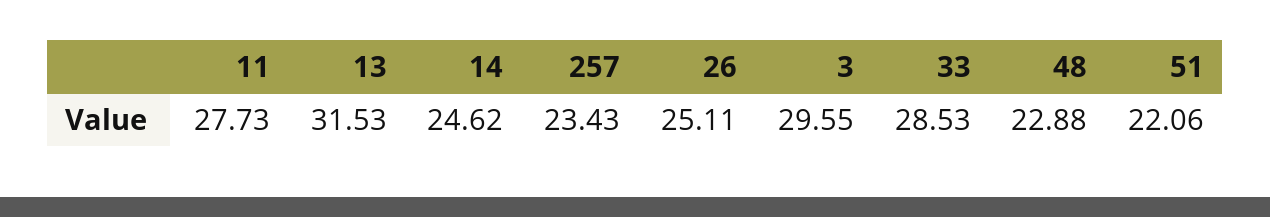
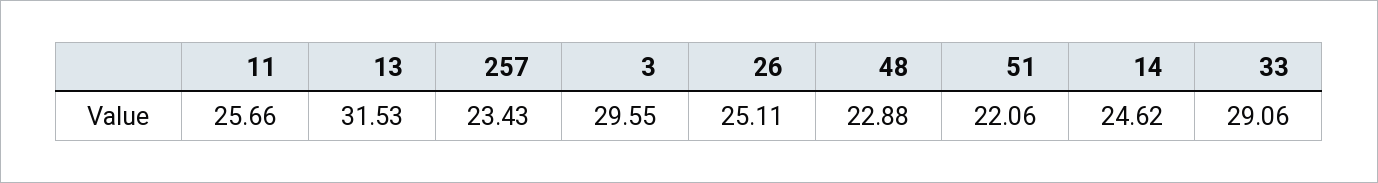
  {
-   "11": 27.73,
+   "11": 25.66,
    "13": 31.53,
    "14": 24.62,
    "257": 23.43,
    "26": 25.11,
    "3": 29.55,
-   "33": 28.53,
+   "33": 29.06,
    "48": 22.88,
    "51": 22.06
  }

